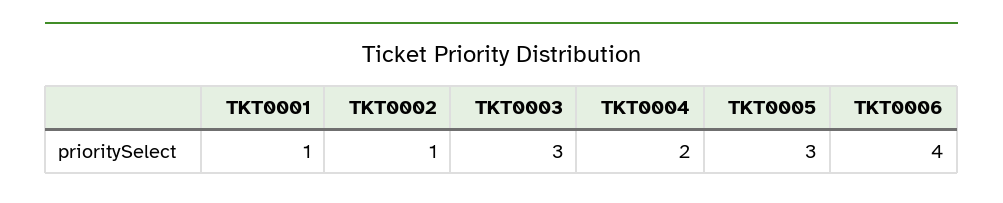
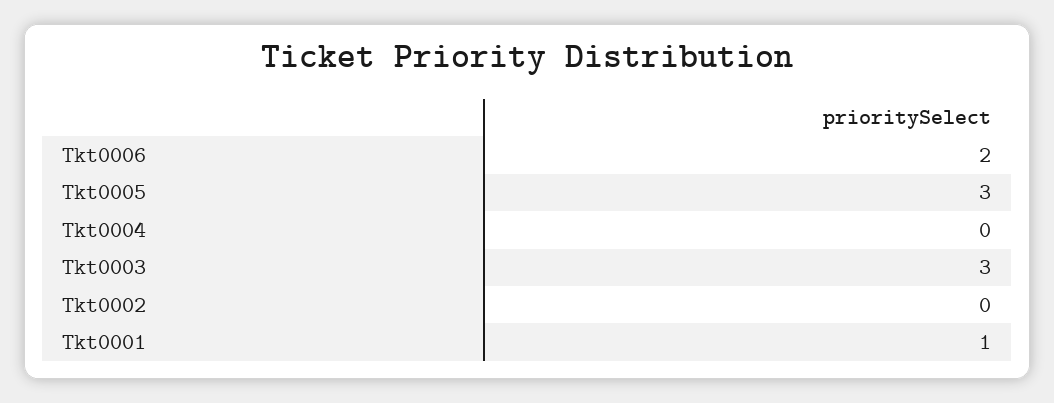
  {
    "TKT0001": 1,
-   "TKT0002": 1,
+   "TKT0002": 0,
    "TKT0003": 3,
-   "TKT0004": 2,
+   "TKT0004": 0,
    "TKT0005": 3,
-   "TKT0006": 4
+   "TKT0006": 2
  }

